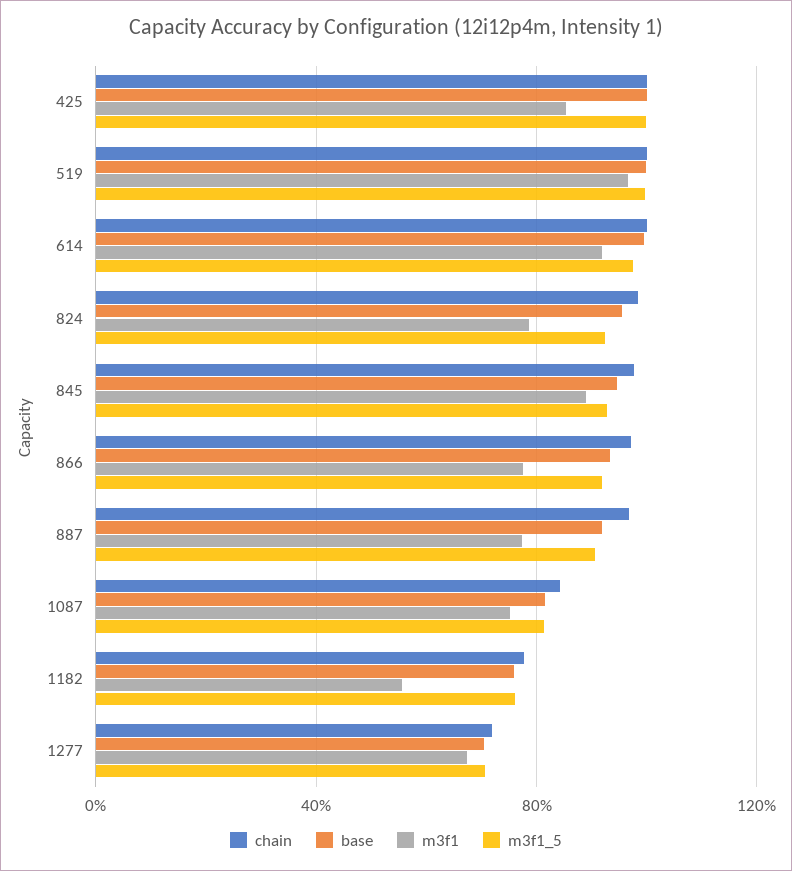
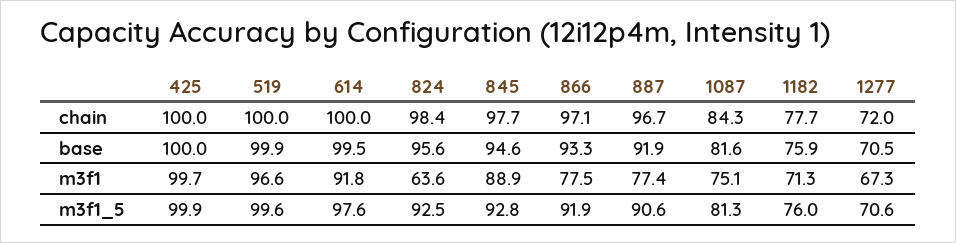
  {
    "chain": {
      "425": 100,
      "519": 100,
      "614": 100,
      "824": 98.4,
      "845": 97.7,
      "866": 97.1,
      "887": 96.7,
      "1087": 84.3,
      "1182": 77.7,
      "1277": 72
    },
    "base": {
      "425": 100,
      "519": 99.9,
      "614": 99.5,
      "824": 95.6,
      "845": 94.6,
      "866": 93.3,
      "887": 91.9,
      "1087": 81.6,
      "1182": 75.9,
      "1277": 70.5
    },
    "m3f1": {
-     "425": 85,
+     "425": 99.7,
      "519": 96.6,
      "614": 91.8,
-     "824": 80,
+     "824": 63.6,
      "845": 88.9,
      "866": 77.5,
      "887": 77.4,
      "1087": 75.1,
-     "1182": 55,
+     "1182": 71.3,
      "1277": 67.3
    },
    "m3f1_5": {
      "425": 99.9,
      "519": 99.6,
      "614": 97.6,
      "824": 92.5,
      "845": 92.8,
      "866": 91.9,
      "887": 90.6,
      "1087": 81.3,
      "1182": 76,
      "1277": 70.6
    }
  }

